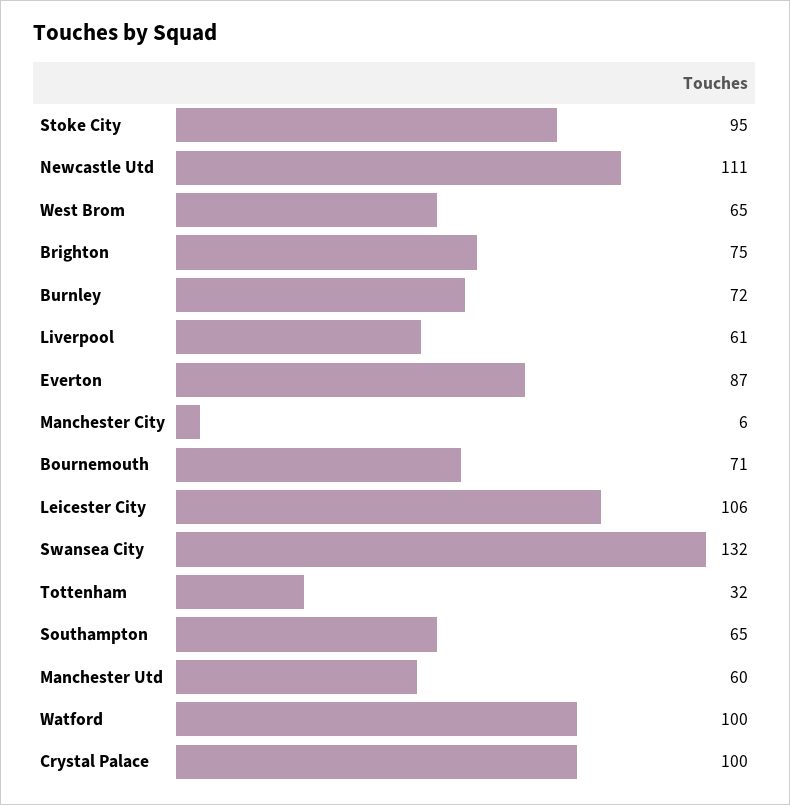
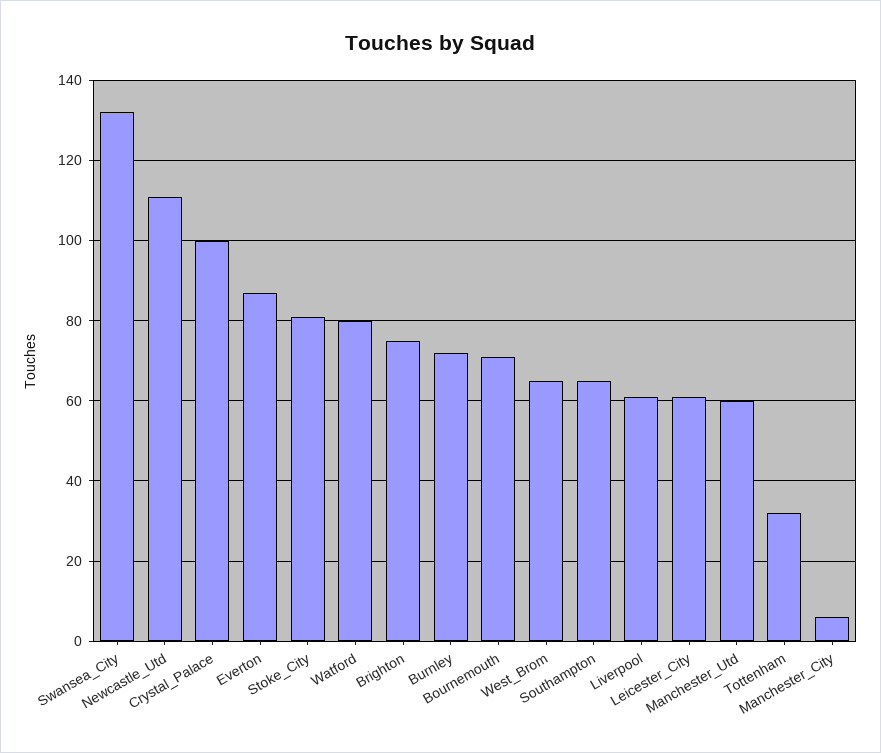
  {
-   "Stoke City": 95,
+   "Stoke City": 80,
    "Newcastle Utd": 111,
    "West Brom": 65,
    "Brighton": 75,
    "Burnley": 72,
    "Liverpool": 61,
    "Everton": 87,
    "Manchester City": 6,
    "Bournemouth": 71,
-   "Leicester City": 106,
+   "Leicester City": 60,
    "Swansea City": 132,
    "Tottenham": 32,
    "Southampton": 65,
    "Manchester Utd": 60,
-   "Watford": 100,
+   "Watford": 80,
    "Crystal Palace": 100
  }

